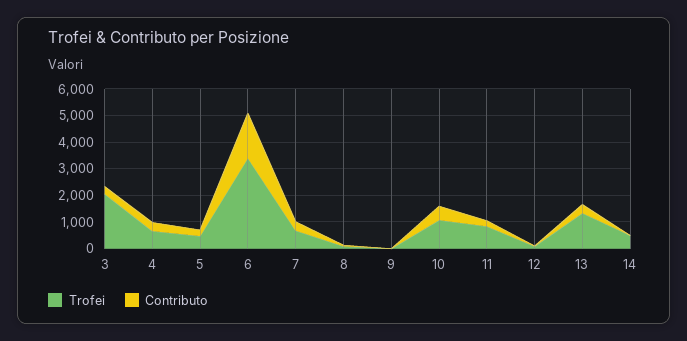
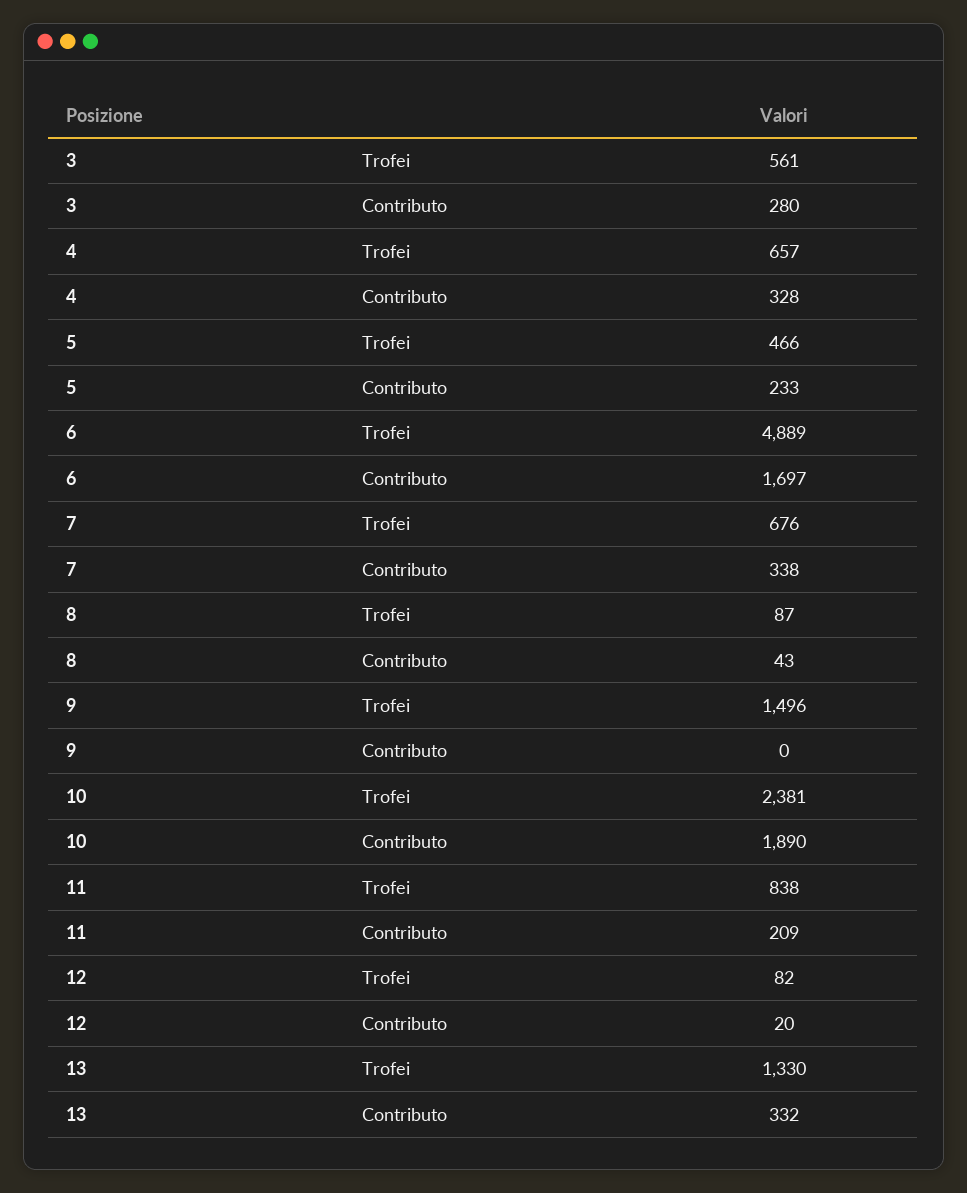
  {
    "Trofei": {
-     "3": 2000,
+     "3": 561,
      "4": 657,
      "5": 466,
-     "6": 3500,
+     "6": 4889,
      "7": 676,
      "8": 87,
-     "9": 0,
+     "9": 1496,
-     "10": 1000,
+     "10": 2381,
      "11": 838,
      "12": 82,
-     "13": 1330,
+     "13": 1330
-     "14": 500
    },
    "Contributo": {
      "3": 280,
      "4": 328,
      "5": 233,
      "6": 1697,
      "7": 338,
      "8": 43,
      "9": 0,
-     "10": 500,
+     "10": 1890,
      "11": 209,
      "12": 20,
-     "13": 332,
+     "13": 332
-     "14": 0
    }
  }

